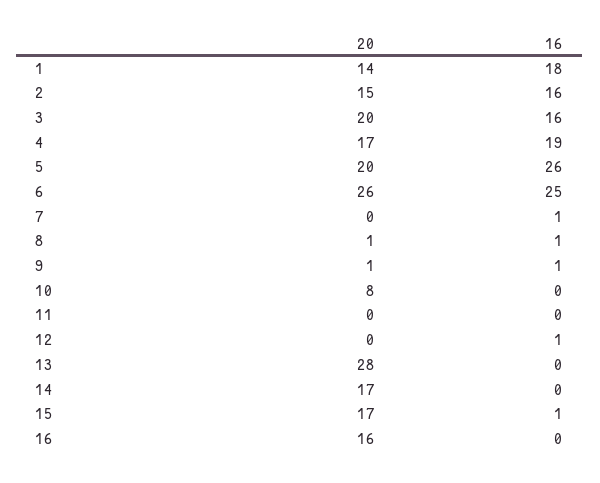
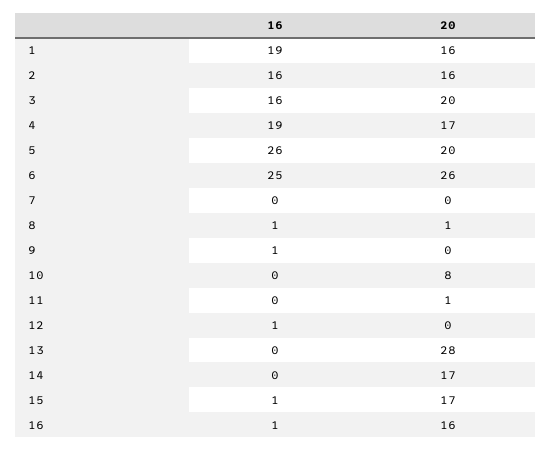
  {
    "20": {
-     "1": 14,
+     "1": 16,
-     "2": 15,
+     "2": 16,
      "3": 20,
      "4": 17,
      "5": 20,
      "6": 26,
      "7": 0,
      "8": 1,
-     "9": 1,
+     "9": 0,
      "10": 8,
-     "11": 0,
+     "11": 1,
      "12": 0,
      "13": 28,
      "14": 17,
      "15": 17,
      "16": 16
    },
    "16": {
-     "1": 18,
+     "1": 19,
      "2": 16,
      "3": 16,
      "4": 19,
      "5": 26,
      "6": 25,
-     "7": 1,
+     "7": 0,
      "8": 1,
      "9": 1,
      "10": 0,
      "11": 0,
      "12": 1,
      "13": 0,
      "14": 0,
      "15": 1,
-     "16": 0
+     "16": 1
    }
  }

